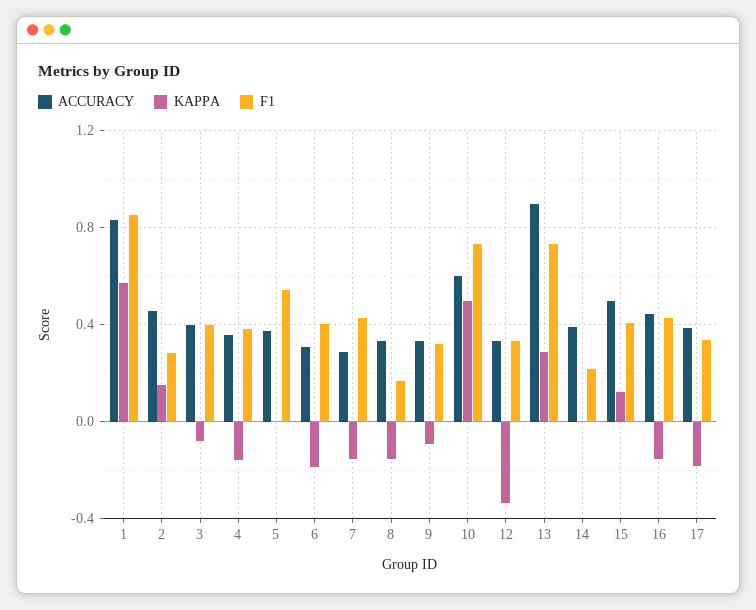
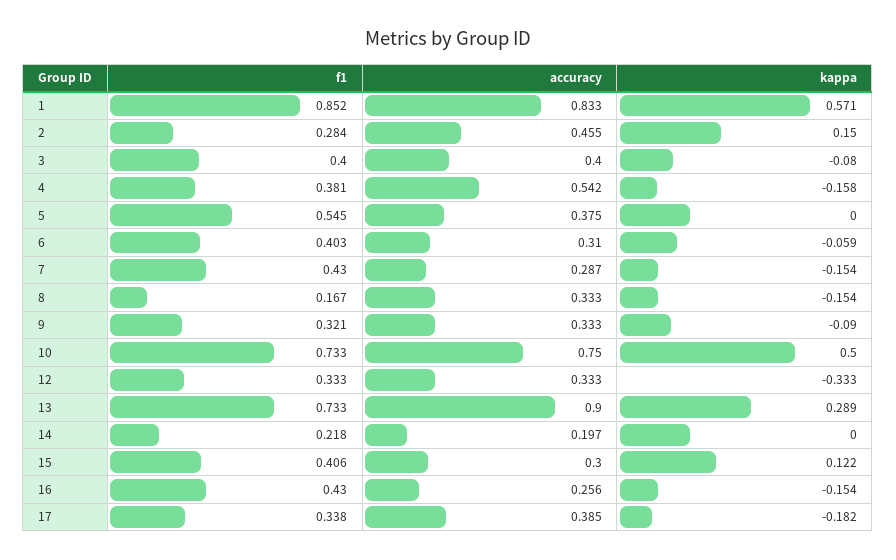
  {
    "ACCURACY": {
      "1": 0.833,
      "2": 0.455,
      "3": 0.4,
-     "4": 0.35,
+     "4": 0.542,
      "5": 0.375,
      "6": 0.31,
      "7": 0.287,
      "8": 0.333,
      "9": 0.333,
-     "10": 0.6,
+     "10": 0.75,
      "12": 0.333,
      "13": 0.9,
-     "14": 0.4,
+     "14": 0.197,
-     "15": 0.5,
+     "15": 0.3,
-     "16": 0.45,
+     "16": 0.256,
      "17": 0.385
    },
    "KAPPA": {
      "1": 0.571,
      "2": 0.15,
      "3": -0.08,
      "4": -0.158,
      "5": 0,
-     "6": -0.2,
+     "6": -0.059,
      "7": -0.154,
      "8": -0.154,
      "9": -0.09,
      "10": 0.5,
      "12": -0.333,
      "13": 0.289,
      "14": 0,
      "15": 0.122,
      "16": -0.154,
      "17": -0.182
    },
    "F1": {
      "1": 0.852,
      "2": 0.284,
      "3": 0.4,
      "4": 0.381,
      "5": 0.545,
      "6": 0.403,
      "7": 0.43,
      "8": 0.167,
      "9": 0.321,
      "10": 0.733,
      "12": 0.333,
      "13": 0.733,
      "14": 0.218,
      "15": 0.406,
      "16": 0.43,
      "17": 0.338
    }
  }

